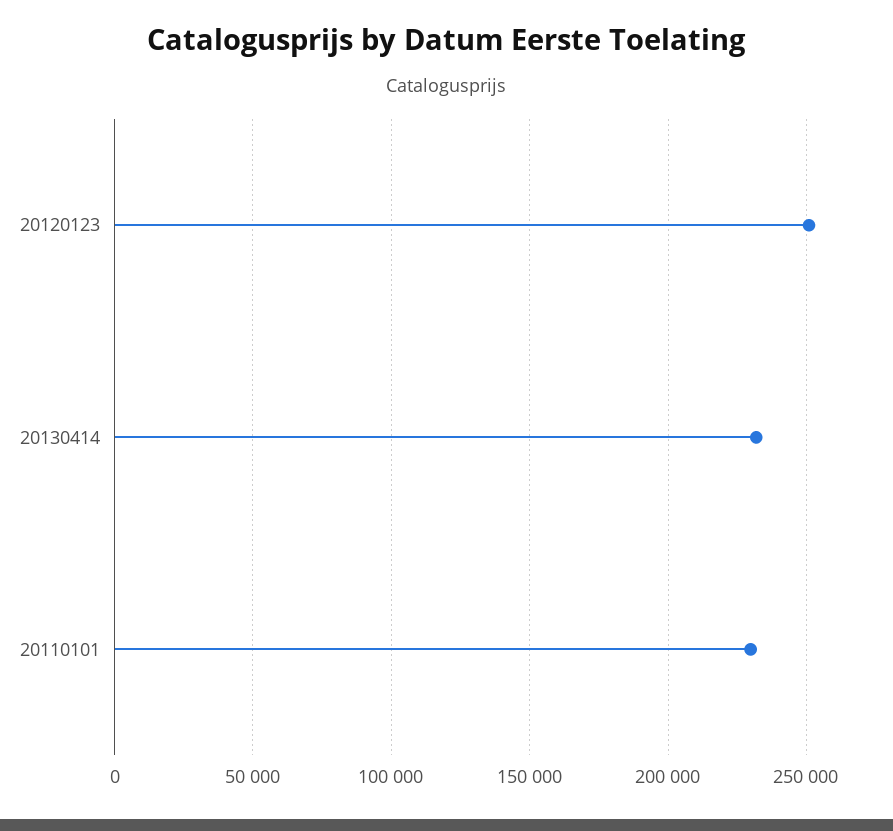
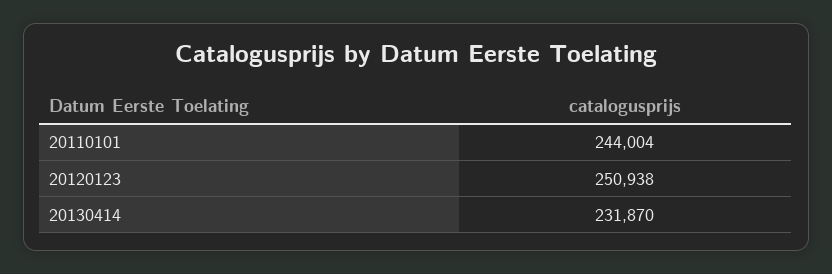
  {
    "20120123": 250938,
    "20130414": 231870,
-   "20110101": 230000
+   "20110101": 244004
  }

